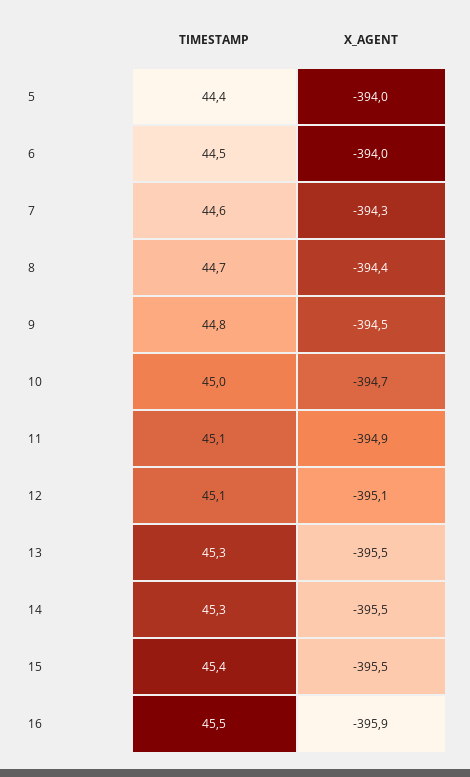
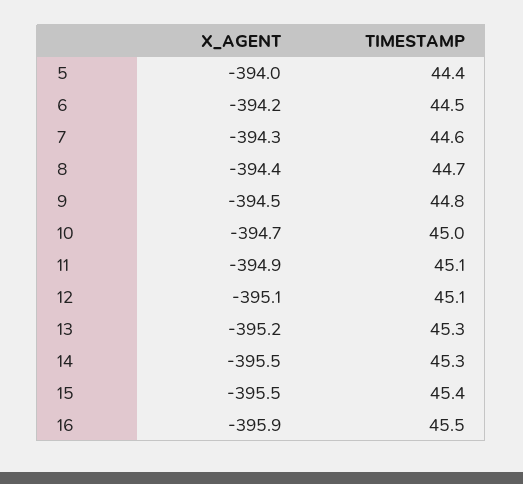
  {
    "TIMESTAMP": {
      "5": 44.4,
      "6": 44.5,
      "7": 44.6,
      "8": 44.7,
      "9": 44.8,
      "10": 45,
      "11": 45.1,
      "12": 45.1,
      "13": 45.3,
      "14": 45.3,
      "15": 45.4,
      "16": 45.5
    },
    "X_AGENT": {
      "5": -394,
-     "6": -394,
+     "6": -394.2,
      "7": -394.3,
      "8": -394.4,
      "9": -394.5,
      "10": -394.7,
      "11": -394.9,
      "12": -395.1,
-     "13": -395.5,
+     "13": -395.2,
      "14": -395.5,
      "15": -395.5,
      "16": -395.9
    }
  }

